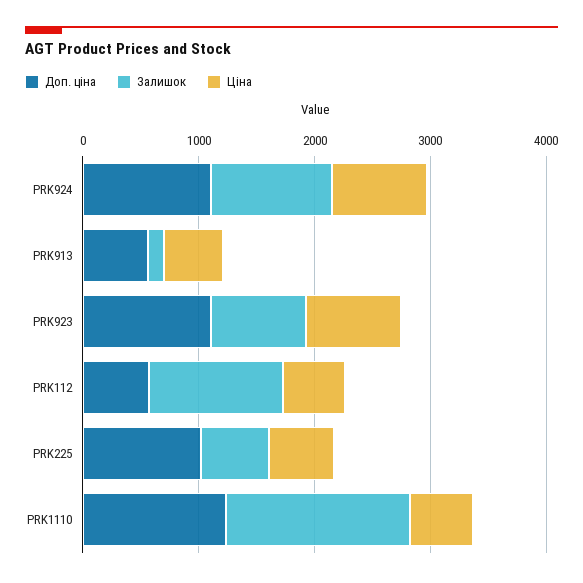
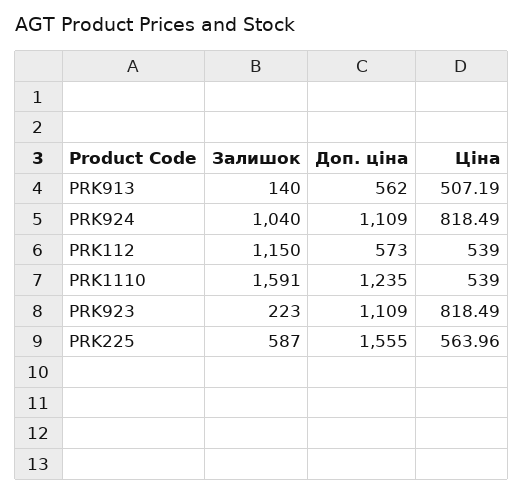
  {
    "Доп. ціна": {
      "PRK924": 1109,
      "PRK913": 562,
      "PRK923": 1109,
      "PRK112": 573,
-     "PRK225": 1000,
+     "PRK225": 1555,
      "PRK1110": 1235
    },
    "Залишок": {
      "PRK924": 1040,
      "PRK913": 140,
-     "PRK923": 800,
+     "PRK923": 223,
      "PRK112": 1150,
      "PRK225": 587,
      "PRK1110": 1591
    },
    "Ціна": {
      "PRK924": 818.49,
      "PRK913": 507.19,
      "PRK923": 818.49,
      "PRK112": 539,
      "PRK225": 563.96,
      "PRK1110": 539
    }
  }

